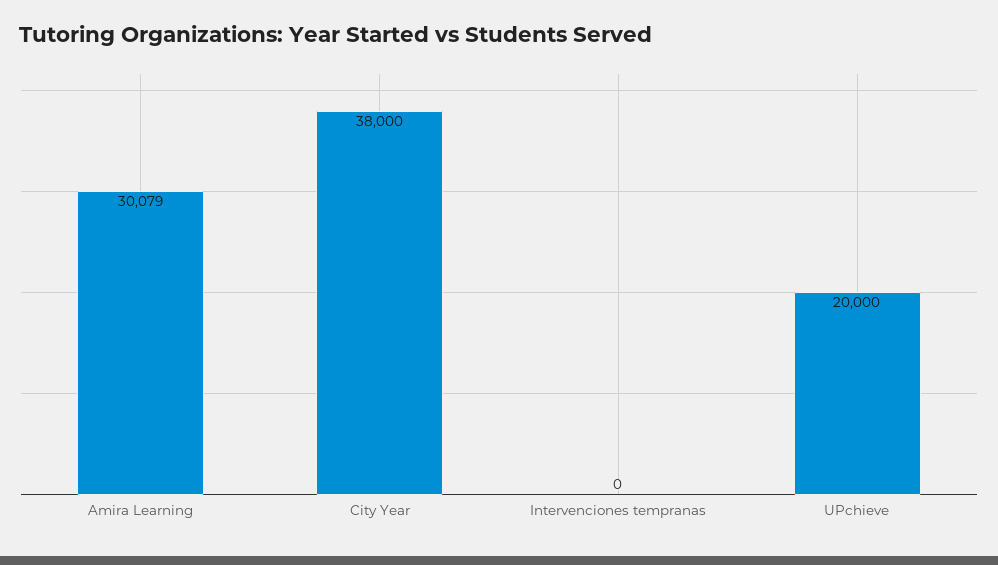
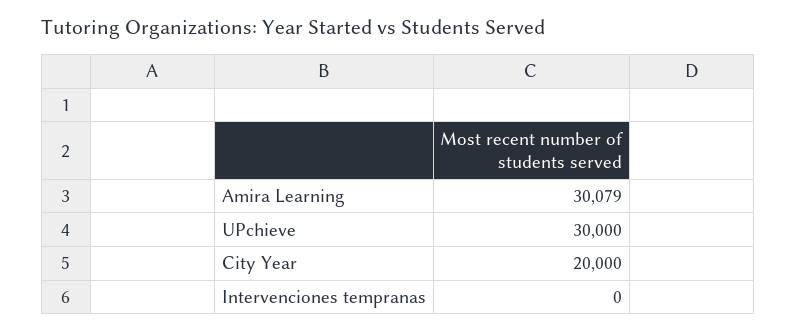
  {
    "Amira Learning": 30079,
-   "City Year": 38000,
+   "City Year": 20000,
    "Intervenciones tempranas": 0,
-   "UPchieve": 20000
+   "UPchieve": 30000
  }

